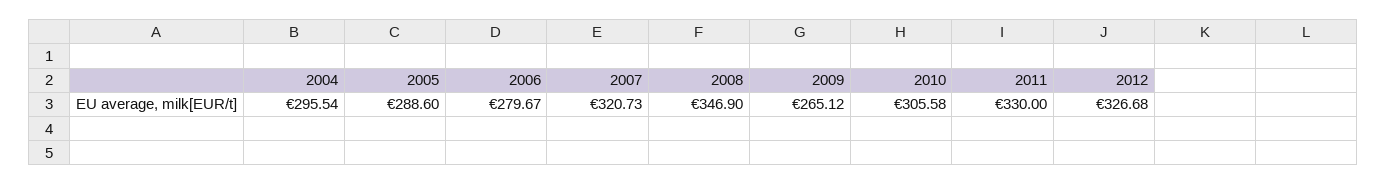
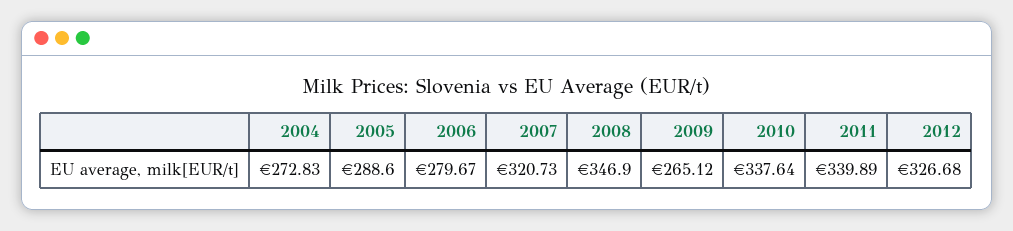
  {
-   "2004": 295.54,
+   "2004": 272.83,
    "2005": 288.6,
    "2006": 279.67,
    "2007": 320.73,
    "2008": 346.9,
    "2009": 265.12,
-   "2010": 305.58,
+   "2010": 337.64,
-   "2011": 330,
+   "2011": 339.89,
    "2012": 326.68
  }

